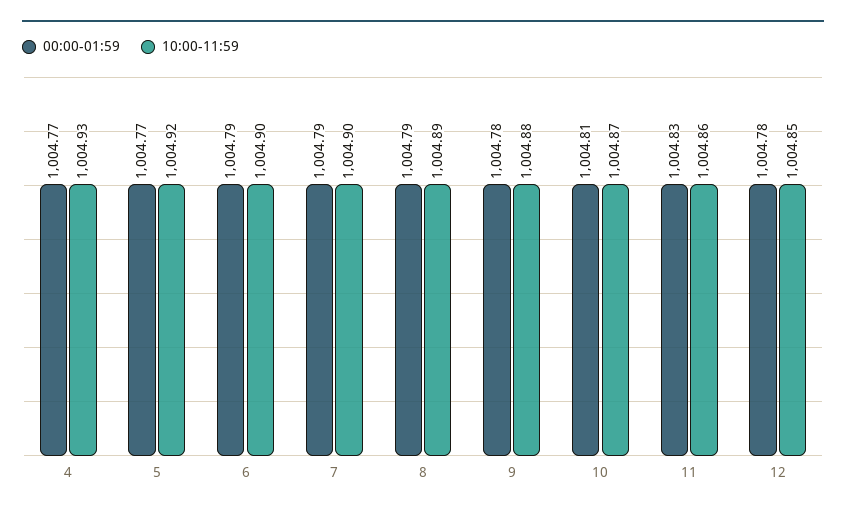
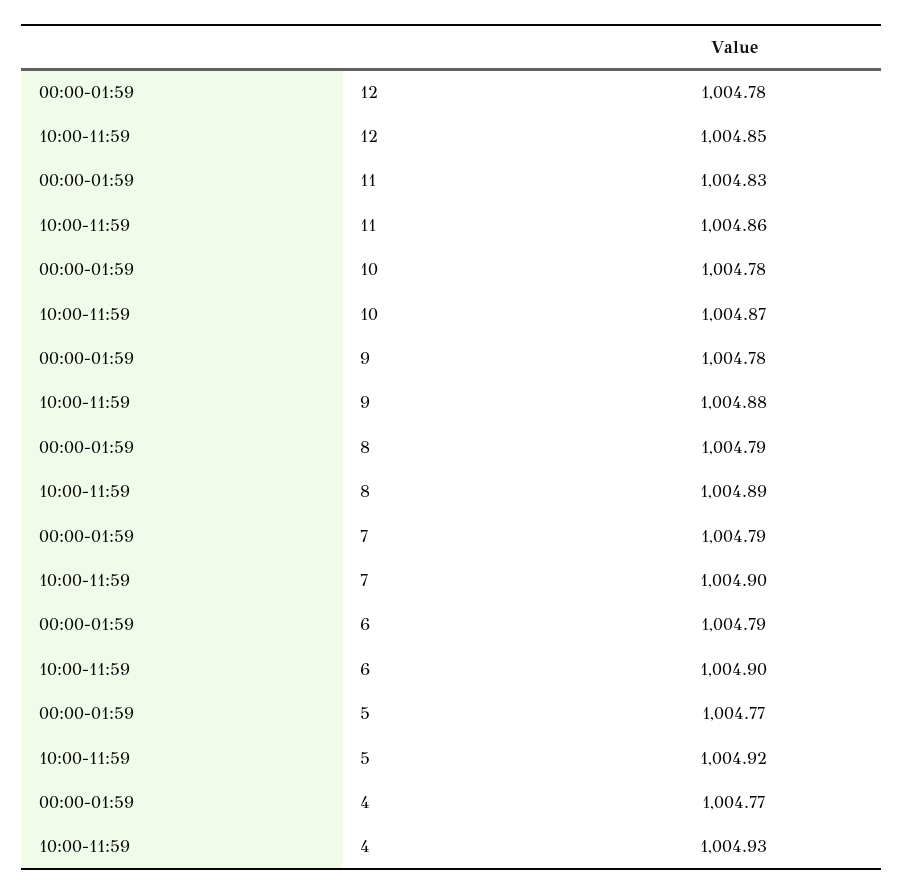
  {
    "00:00-01:59": {
      "4": 1004.77,
      "5": 1004.77,
      "6": 1004.79,
      "7": 1004.79,
      "8": 1004.79,
      "9": 1004.78,
-     "10": 1004.81,
+     "10": 1004.78,
      "11": 1004.83,
      "12": 1004.78
    },
    "10:00-11:59": {
      "4": 1004.93,
      "5": 1004.92,
      "6": 1004.9,
      "7": 1004.9,
      "8": 1004.89,
      "9": 1004.88,
      "10": 1004.87,
      "11": 1004.86,
      "12": 1004.85
    }
  }

